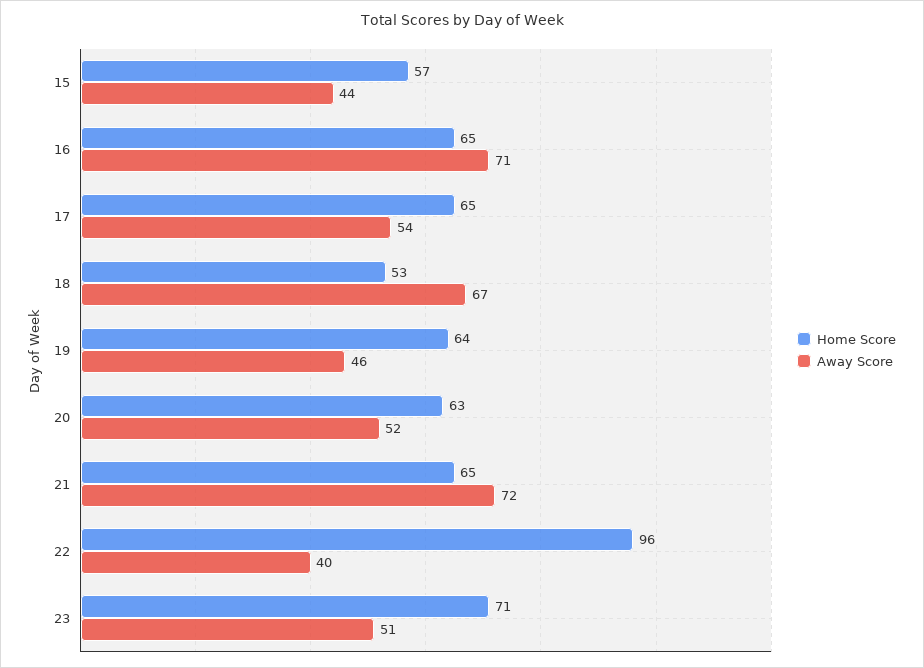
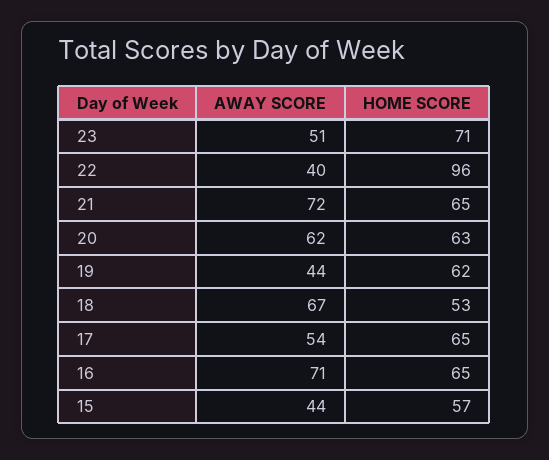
  {
    "Home Score": {
      "15": 57,
      "16": 65,
      "17": 65,
      "18": 53,
-     "19": 64,
+     "19": 62,
      "20": 63,
      "21": 65,
      "22": 96,
      "23": 71
    },
    "Away Score": {
      "15": 44,
      "16": 71,
      "17": 54,
      "18": 67,
-     "19": 46,
+     "19": 44,
-     "20": 52,
+     "20": 62,
      "21": 72,
      "22": 40,
      "23": 51
    }
  }

